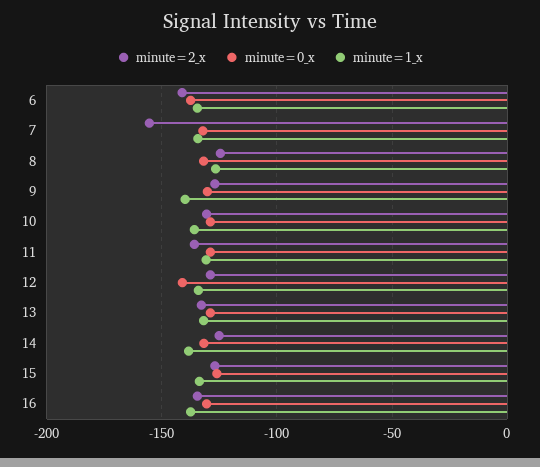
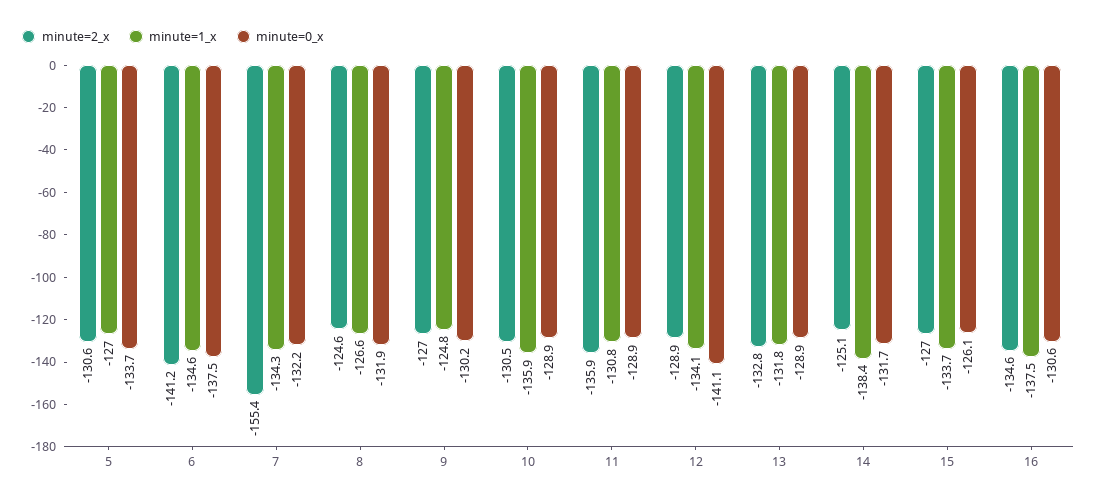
  {
    "minute=2_x": {
      "6": -141.2,
      "7": -155.4,
      "8": -124.6,
      "9": -127,
      "10": -130.5,
      "11": -135.9,
      "12": -128.9,
      "13": -132.8,
      "14": -125.1,
      "15": -127,
-     "16": -134.6
+     "16": -134.6,
+     "5": -130.6
    },
    "minute=0_x": {
      "6": -137.5,
      "7": -132.2,
      "8": -131.9,
      "9": -130.2,
      "10": -128.9,
      "11": -128.9,
      "12": -141.1,
      "13": -128.9,
      "14": -131.7,
      "15": -126.1,
-     "16": -130.6
+     "16": -130.6,
+     "5": -133.7
    },
    "minute=1_x": {
      "6": -134.6,
      "7": -134.3,
      "8": -126.6,
-     "9": -140,
+     "9": -124.8,
      "10": -135.9,
      "11": -130.8,
      "12": -134.1,
      "13": -131.8,
      "14": -138.4,
      "15": -133.7,
-     "16": -137.5
+     "16": -137.5,
+     "5": -127
    }
  }

